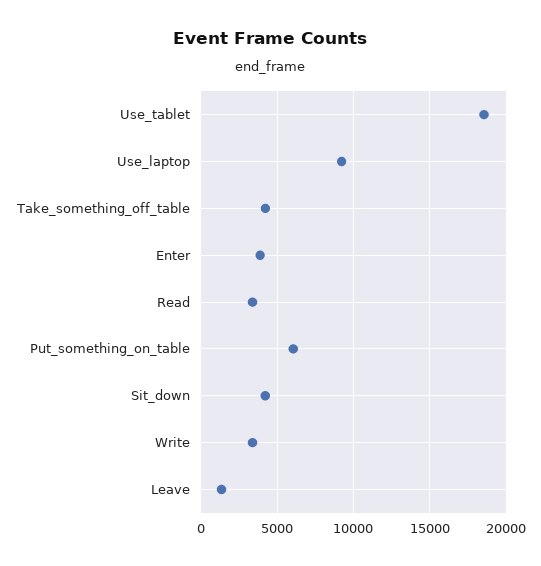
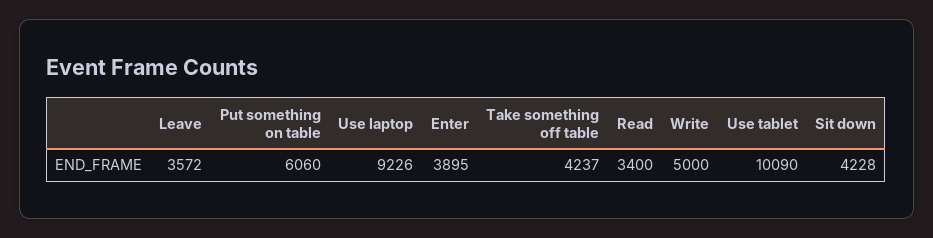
  {
-   "Use_tablet": 18500,
+   "Use_tablet": 10090,
    "Use_laptop": 9226,
    "Take_something_off_table": 4237,
    "Enter": 3895,
    "Read": 3400,
    "Put_something_on_table": 6060,
    "Sit_down": 4228,
-   "Write": 3500,
+   "Write": 5000,
-   "Leave": 1500
+   "Leave": 3572
  }

